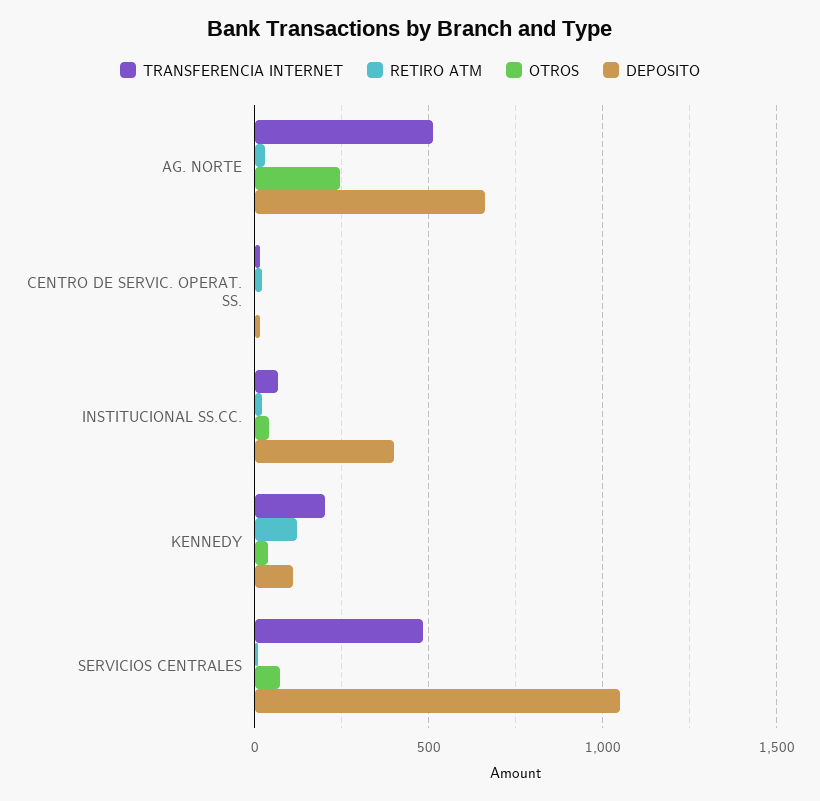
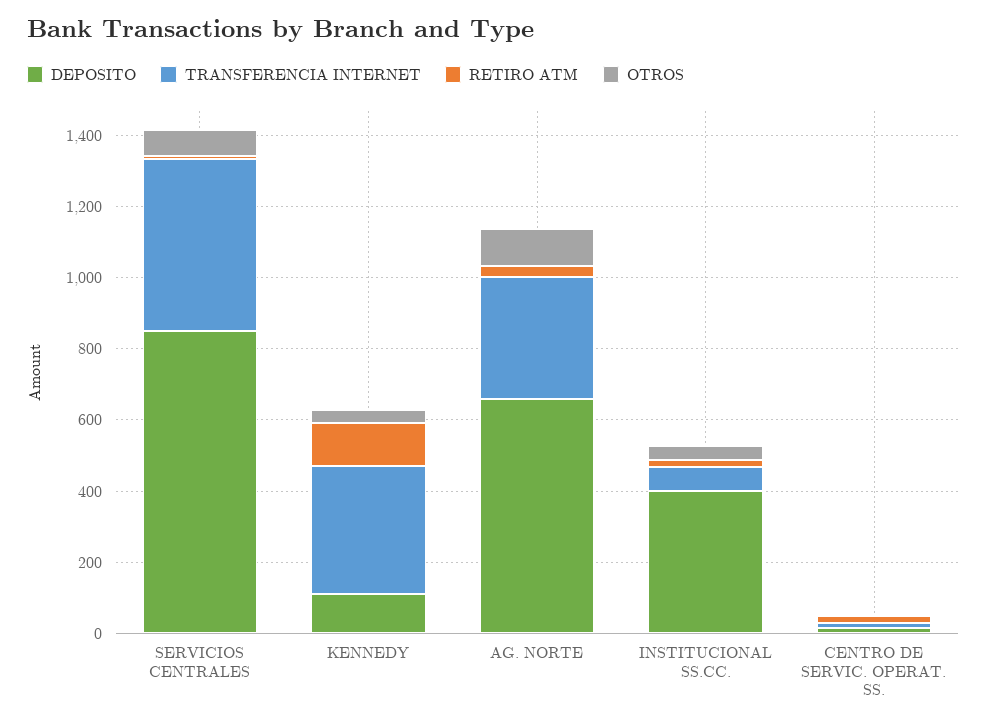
  {
    "TRANSFERENCIA INTERNET": {
-     "AG. NORTE": 500,
+     "AG. NORTE": 350,
      "CENTRO DE SERVIC. OPERAT. SS.": 0,
      "INSTITUCIONAL SS.CC.": 50,
-     "KENNEDY": 200,
+     "KENNEDY": 350,
      "SERVICIOS CENTRALES": 500
    },
    "RETIRO ATM": {
      "AG. NORTE": 50,
      "CENTRO DE SERVIC. OPERAT. SS.": 0,
      "INSTITUCIONAL SS.CC.": 0,
      "KENNEDY": 100,
      "SERVICIOS CENTRALES": 0
    },
    "OTROS": {
-     "AG. NORTE": 250,
+     "AG. NORTE": 100,
      "CENTRO DE SERVIC. OPERAT. SS.": 0,
      "INSTITUCIONAL SS.CC.": 50,
      "KENNEDY": 50,
      "SERVICIOS CENTRALES": 50
    },
    "DEPOSITO": {
      "AG. NORTE": 650,
      "CENTRO DE SERVIC. OPERAT. SS.": 0,
      "INSTITUCIONAL SS.CC.": 400,
      "KENNEDY": 100,
-     "SERVICIOS CENTRALES": 1050
+     "SERVICIOS CENTRALES": 850
    }
  }

